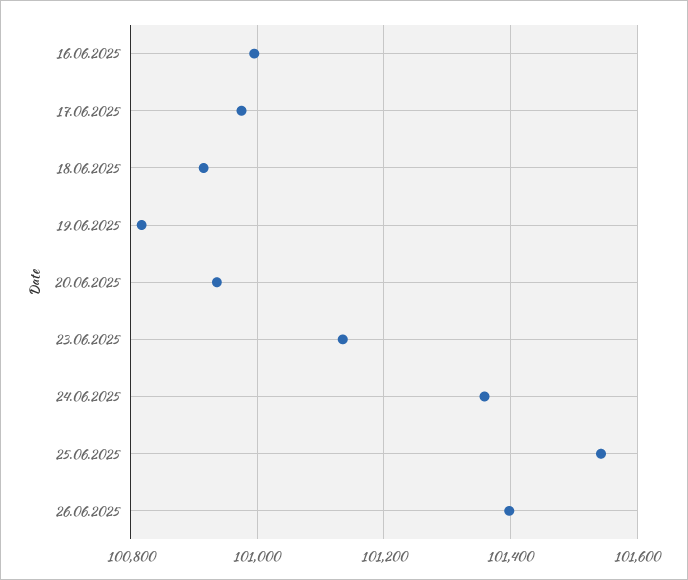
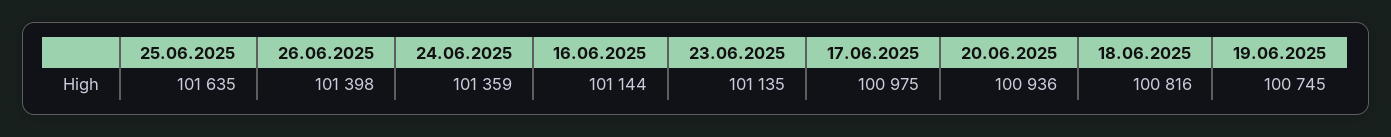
  {
-   "16.06.2025": 101000,
+   "16.06.2025": 101144,
    "17.06.2025": 100975,
-   "18.06.2025": 100920,
+   "18.06.2025": 100816,
-   "19.06.2025": 100820,
+   "19.06.2025": 100745,
    "20.06.2025": 100936,
    "23.06.2025": 101135,
    "24.06.2025": 101359,
-   "25.06.2025": 101540,
+   "25.06.2025": 101635,
    "26.06.2025": 101398
  }

